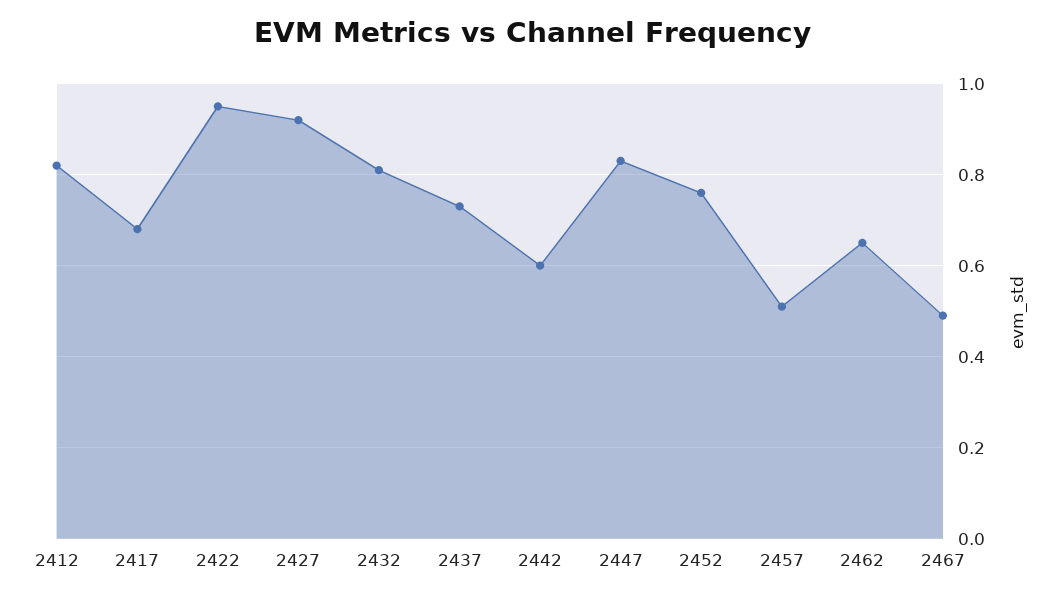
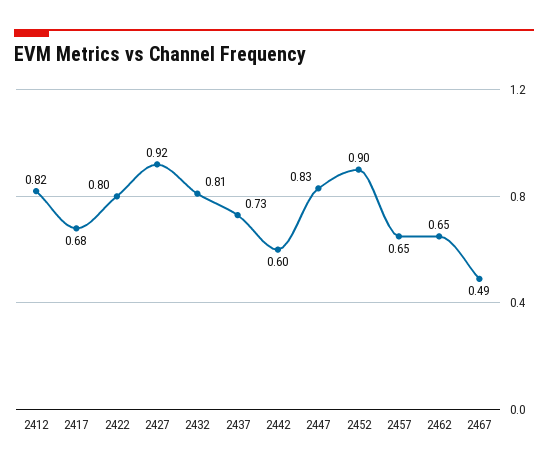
  {
    "2412": 0.82,
    "2417": 0.68,
-   "2422": 0.95,
+   "2422": 0.8,
    "2427": 0.92,
    "2432": 0.81,
    "2437": 0.73,
    "2442": 0.6,
    "2447": 0.83,
-   "2452": 0.75,
+   "2452": 0.9,
-   "2457": 0.5,
+   "2457": 0.65,
    "2462": 0.65,
    "2467": 0.49
  }

